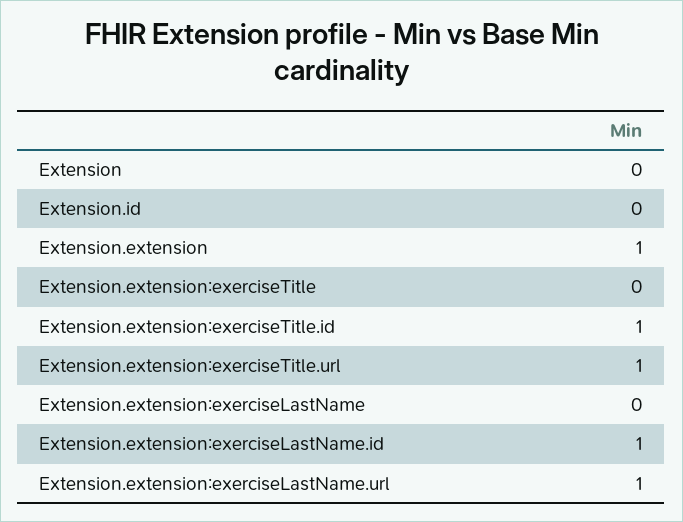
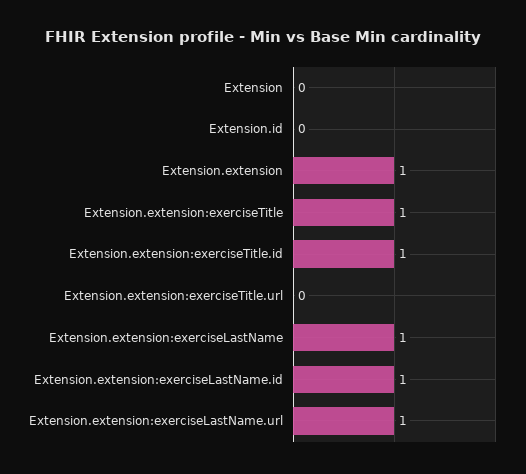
  {
    "Extension": 0,
    "Extension.id": 0,
    "Extension.extension": 1,
-   "Extension.extension:exerciseTitle": 0,
+   "Extension.extension:exerciseTitle": 1,
    "Extension.extension:exerciseTitle.id": 1,
-   "Extension.extension:exerciseTitle.url": 1,
+   "Extension.extension:exerciseTitle.url": 0,
-   "Extension.extension:exerciseLastName": 0,
+   "Extension.extension:exerciseLastName": 1,
    "Extension.extension:exerciseLastName.id": 1,
    "Extension.extension:exerciseLastName.url": 1
  }

